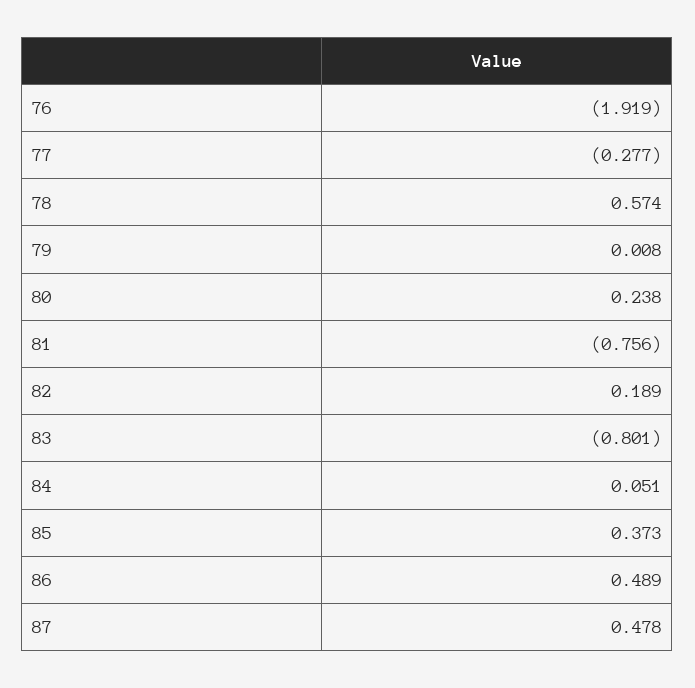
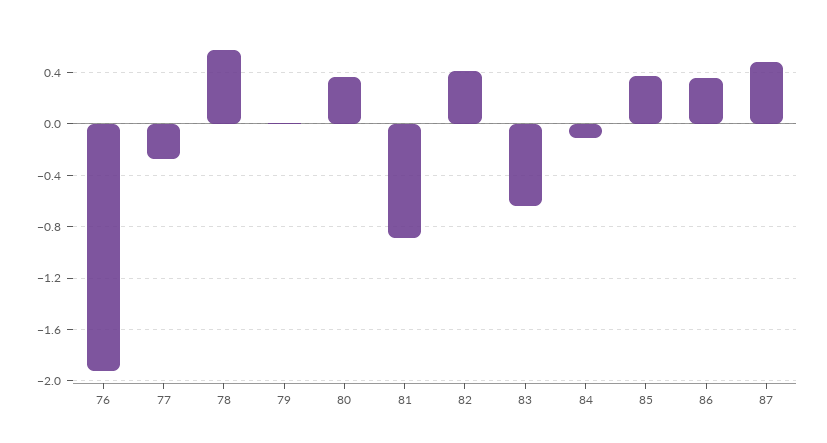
  {
    "76": -1.919,
    "77": -0.277,
    "78": 0.574,
    "79": 0.008,
-   "80": 0.238,
+   "80": 0.35,
-   "81": -0.756,
+   "81": -0.9,
-   "82": 0.189,
+   "82": 0.4,
-   "83": -0.801,
+   "83": -0.65,
-   "84": 0.051,
+   "84": -0.1,
    "85": 0.373,
-   "86": 0.489,
+   "86": 0.35,
    "87": 0.478
  }

